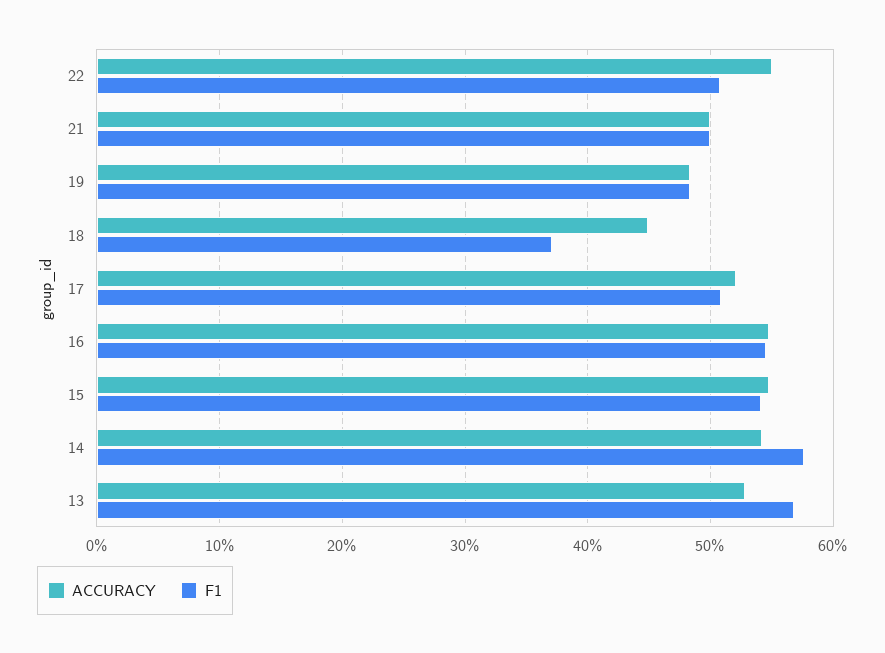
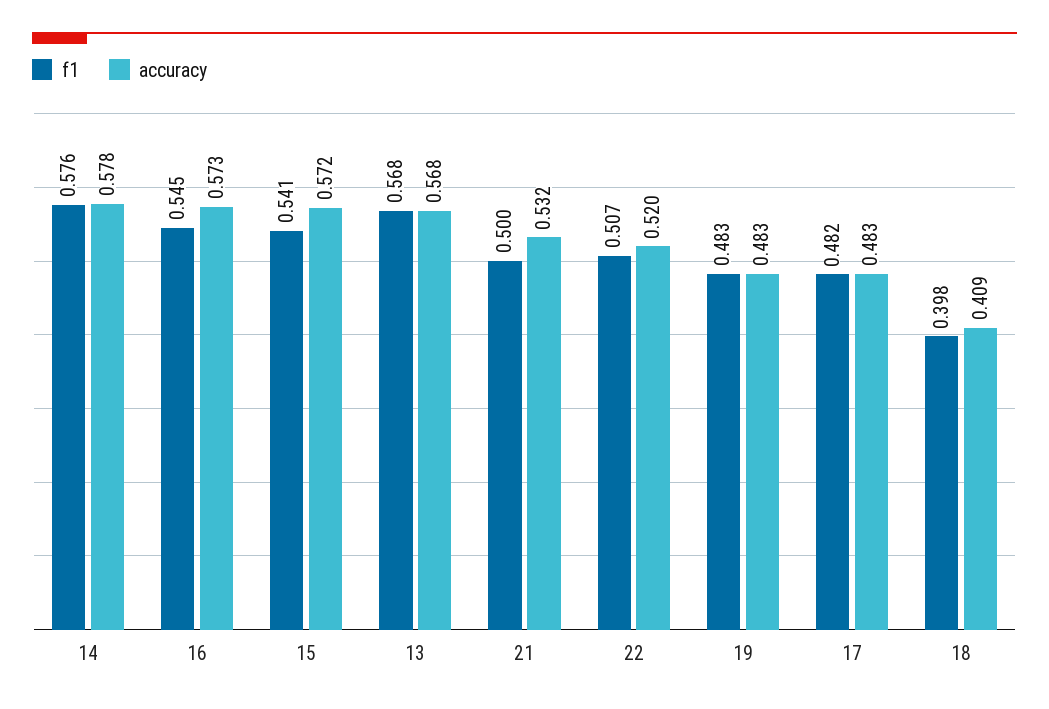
  {
    "ACCURACY": {
-     "22": 0.55,
+     "22": 0.52,
-     "21": 0.5,
+     "21": 0.532,
      "19": 0.483,
-     "18": 0.45,
+     "18": 0.409,
-     "17": 0.52,
+     "17": 0.483,
-     "16": 0.55,
+     "16": 0.573,
-     "15": 0.55,
+     "15": 0.572,
-     "14": 0.54,
+     "14": 0.578,
-     "13": 0.53
+     "13": 0.568
    },
    "F1": {
      "22": 0.507,
      "21": 0.5,
      "19": 0.483,
-     "18": 0.37,
+     "18": 0.398,
-     "17": 0.51,
+     "17": 0.482,
      "16": 0.545,
      "15": 0.541,
      "14": 0.576,
      "13": 0.568
    }
  }

